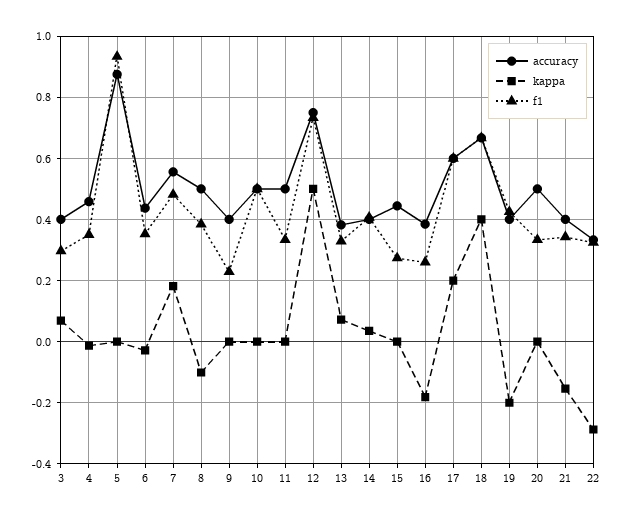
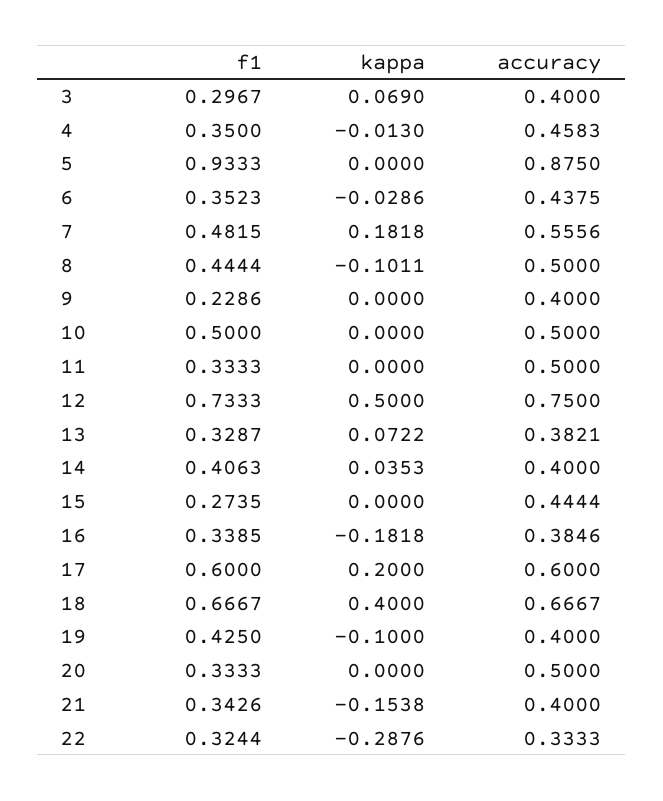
  {
    "accuracy": {
      "3": 0.4,
      "4": 0.4583,
      "5": 0.875,
      "6": 0.4375,
      "7": 0.5556,
      "8": 0.5,
      "9": 0.4,
      "10": 0.5,
      "11": 0.5,
      "12": 0.75,
      "13": 0.3821,
      "14": 0.4,
      "15": 0.4444,
      "16": 0.3846,
      "17": 0.6,
      "18": 0.6667,
      "19": 0.4,
      "20": 0.5,
      "21": 0.4,
      "22": 0.3333
    },
    "kappa": {
      "3": 0.069,
      "4": -0.013,
      "5": 0,
      "6": -0.0286,
      "7": 0.1818,
      "8": -0.1011,
      "9": 0,
      "10": 0,
      "11": 0,
      "12": 0.5,
      "13": 0.0722,
      "14": 0.0353,
      "15": 0,
      "16": -0.1818,
      "17": 0.2,
      "18": 0.4,
-     "19": -0.2,
+     "19": -0.1,
      "20": 0,
      "21": -0.1538,
      "22": -0.2876
    },
    "f1": {
      "3": 0.2967,
      "4": 0.35,
      "5": 0.9333,
      "6": 0.3523,
      "7": 0.4815,
-     "8": 0.38,
+     "8": 0.4444,
      "9": 0.2286,
      "10": 0.5,
      "11": 0.3333,
      "12": 0.7333,
      "13": 0.3287,
      "14": 0.4063,
      "15": 0.2735,
-     "16": 0.26,
+     "16": 0.3385,
      "17": 0.6,
      "18": 0.6667,
      "19": 0.425,
      "20": 0.3333,
      "21": 0.3426,
      "22": 0.3244
    }
  }

